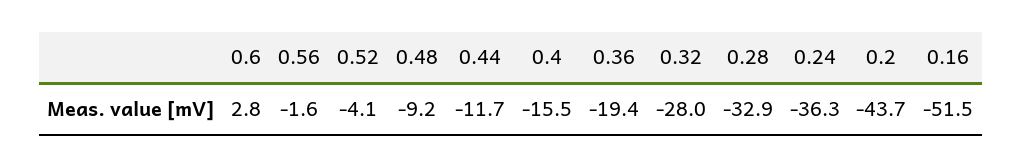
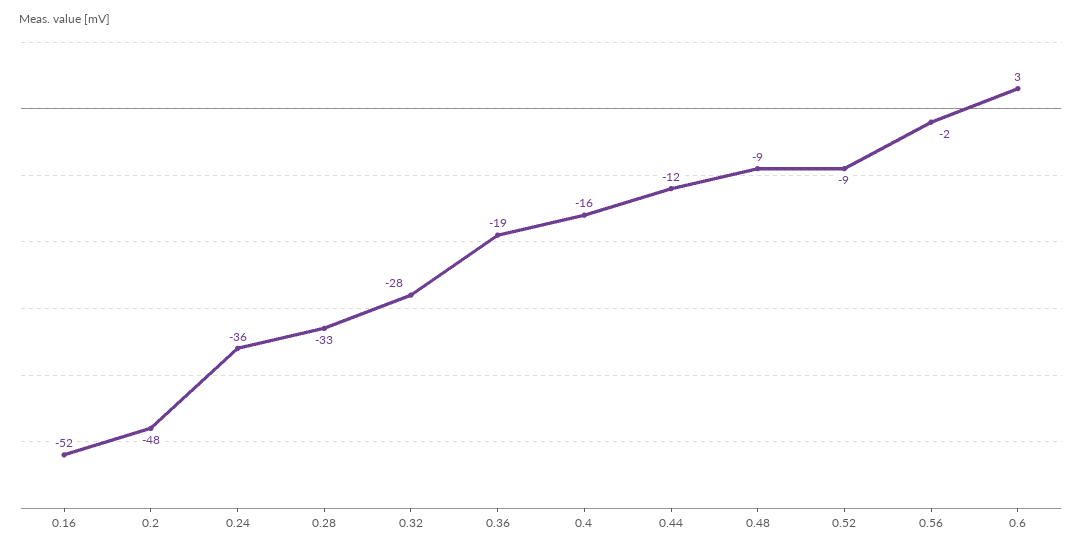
  {
    "0.6": 2.8,
    "0.56": -1.6,
-   "0.52": -4.1,
+   "0.52": -9,
    "0.48": -9.2,
    "0.44": -11.7,
    "0.4": -15.5,
    "0.36": -19.4,
    "0.32": -28,
    "0.28": -32.9,
    "0.24": -36.3,
-   "0.2": -43.7,
+   "0.2": -48,
    "0.16": -51.5
  }

